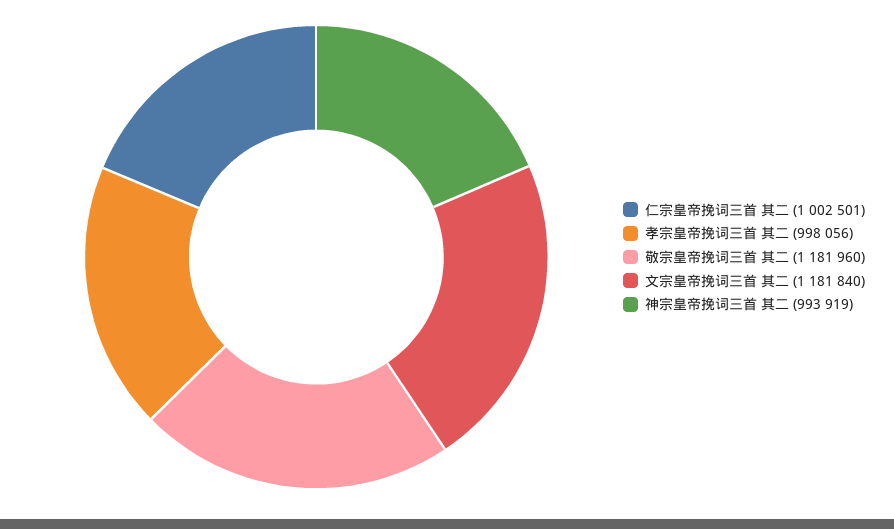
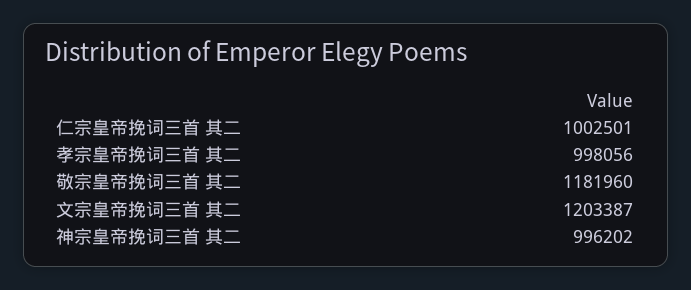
  {
    "仁宗皇帝挽词三首 其二": 1002501,
    "孝宗皇帝挽词三首 其二": 998056,
    "敬宗皇帝挽词三首 其二": 1181960,
-   "文宗皇帝挽词三首 其二": 1181840,
+   "文宗皇帝挽词三首 其二": 1203387,
-   "神宗皇帝挽词三首 其二": 993919
+   "神宗皇帝挽词三首 其二": 996202
  }

